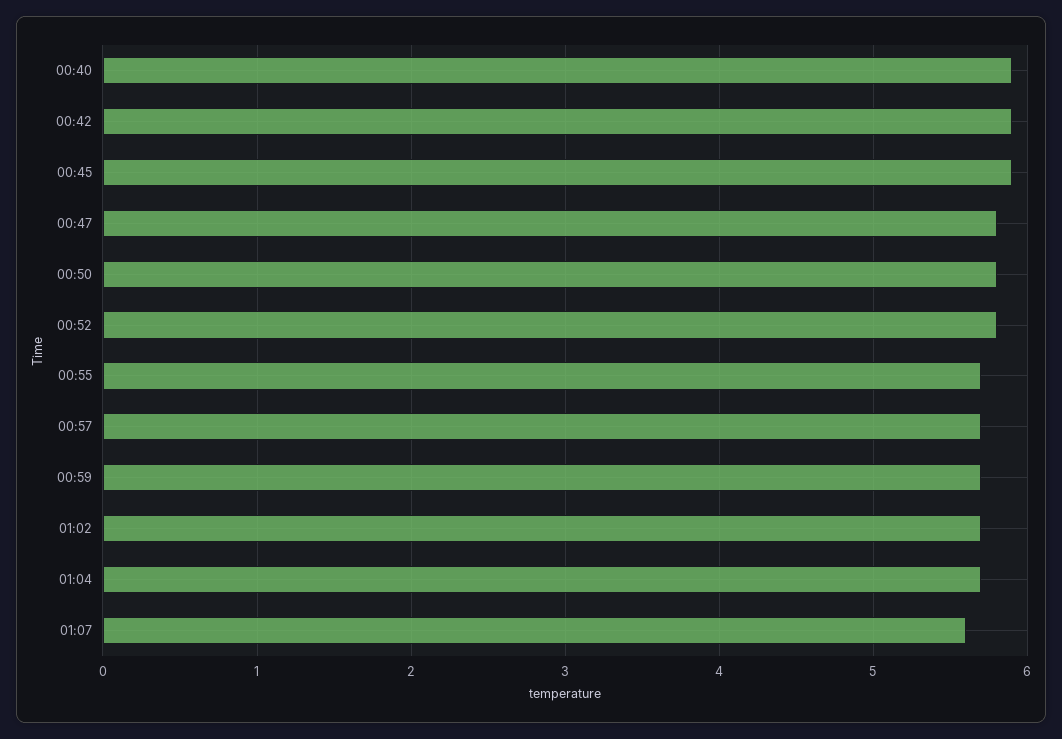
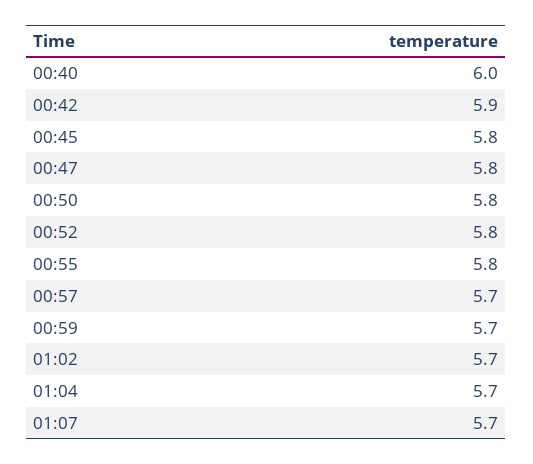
  {
-   "00:40": 5.9,
+   "00:40": 6,
    "00:42": 5.9,
-   "00:45": 5.9,
+   "00:45": 5.8,
    "00:47": 5.8,
    "00:50": 5.8,
    "00:52": 5.8,
-   "00:55": 5.7,
+   "00:55": 5.8,
    "00:57": 5.7,
    "00:59": 5.7,
    "01:02": 5.7,
    "01:04": 5.7,
-   "01:07": 5.6
+   "01:07": 5.7
  }

